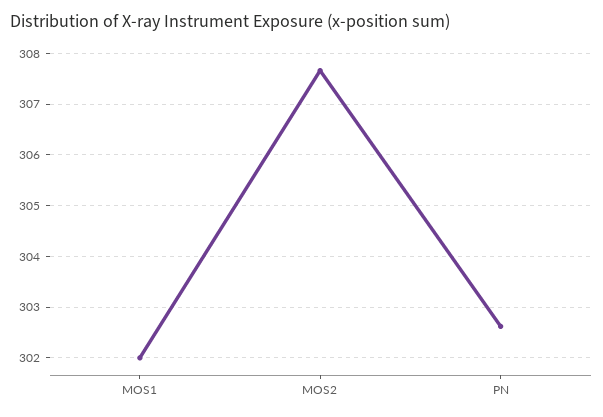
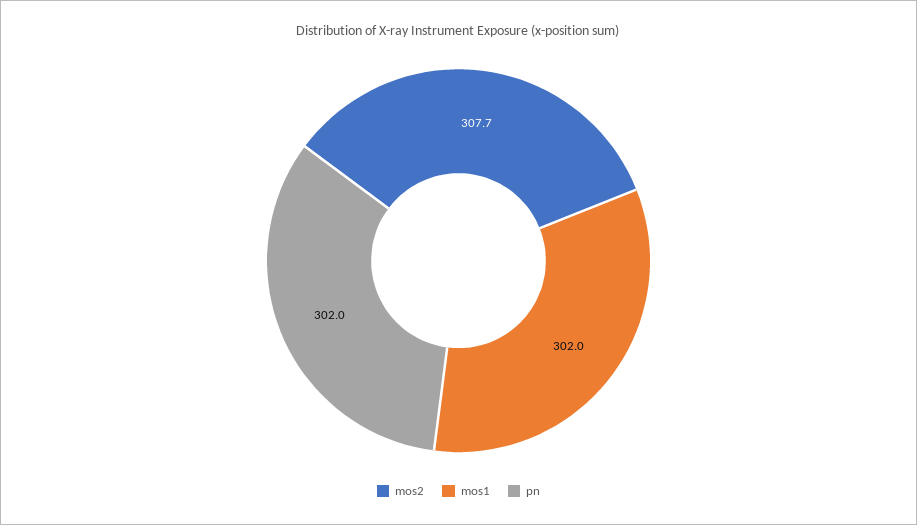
  {
    "MOS1": 302,
    "MOS2": 307.7,
-   "PN": 302.6
+   "PN": 302
  }

